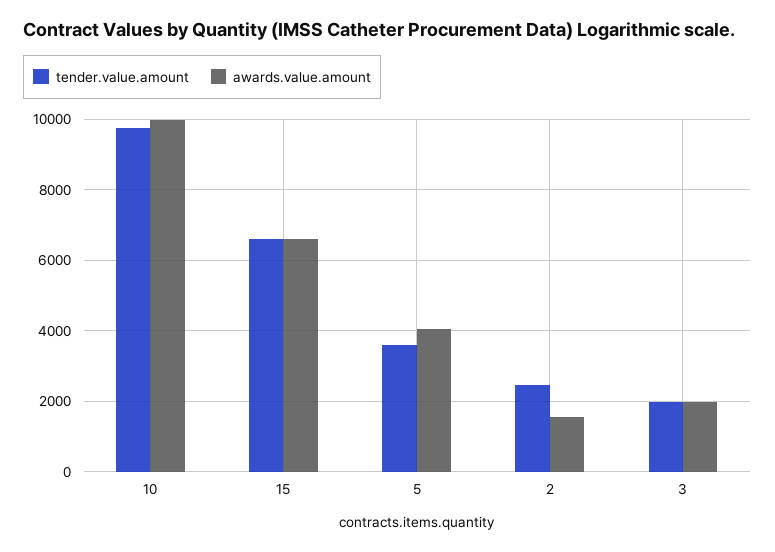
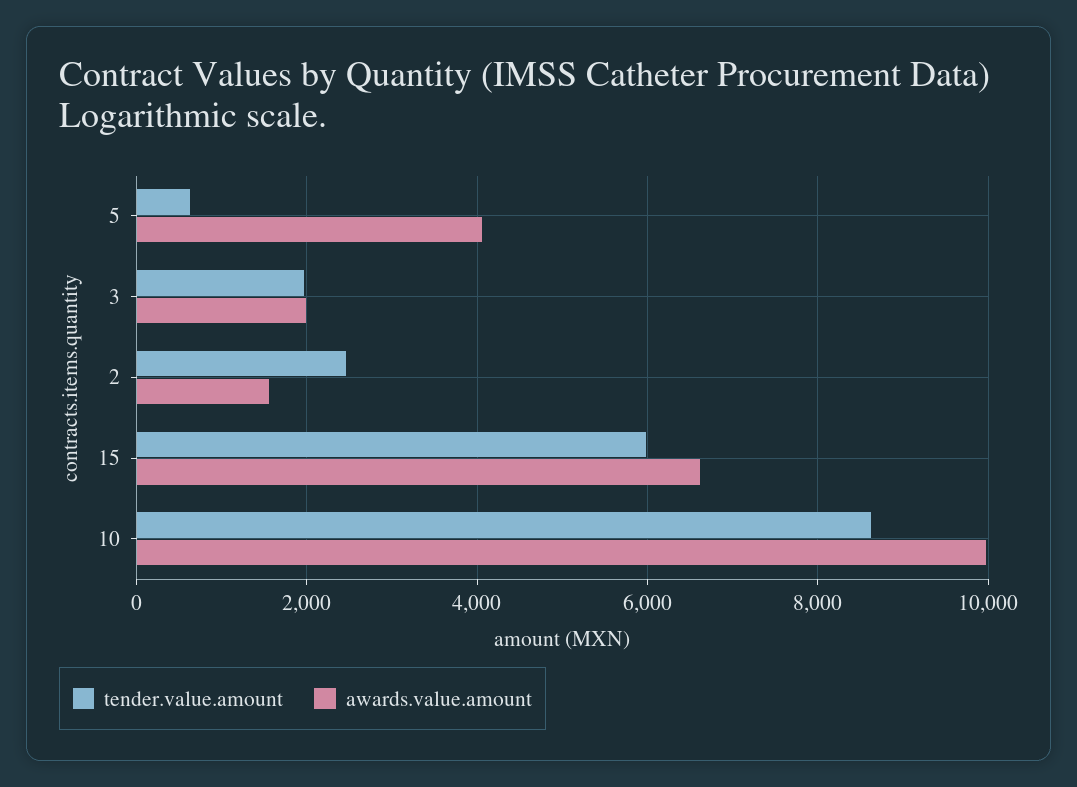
  {
    "tender.value.amount": {
-     "10": 9800,
+     "10": 8600,
-     "15": 6600,
+     "15": 6000,
-     "5": 3600,
+     "5": 600,
      "2": 2400,
      "3": 2000
    },
    "awards.value.amount": {
      "10": 10000,
      "15": 6600,
      "5": 4000,
      "2": 1600,
      "3": 2000
    }
  }

